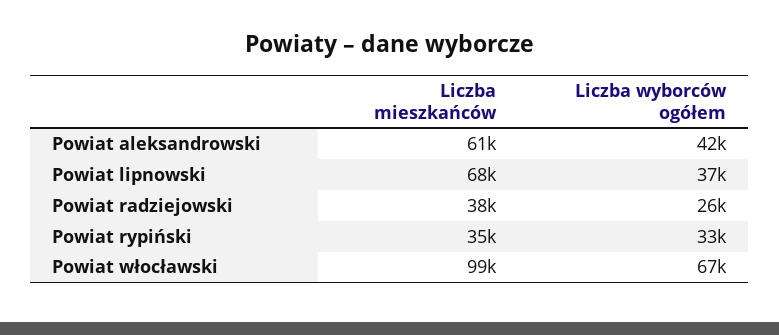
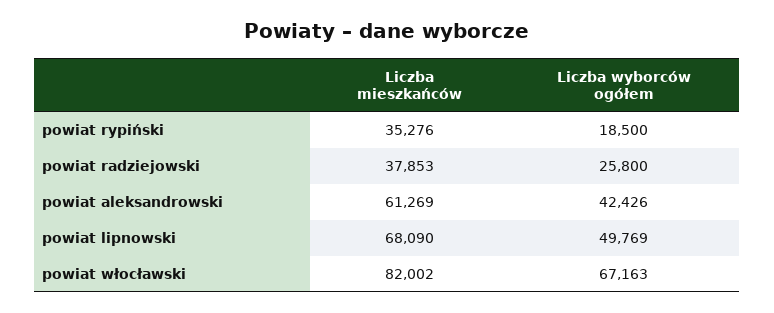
  {
    "Liczba mieszkańców": {
      "Powiat aleksandrowski": 61269,
      "Powiat lipnowski": 68090,
      "Powiat radziejowski": 37853,
      "Powiat rypiński": 35276,
-     "Powiat włocławski": 99000
+     "Powiat włocławski": 82002
    },
    "Liczba wyborców ogółem": {
      "Powiat aleksandrowski": 42426,
-     "Powiat lipnowski": 37000,
+     "Powiat lipnowski": 49769,
      "Powiat radziejowski": 25800,
-     "Powiat rypiński": 33000,
+     "Powiat rypiński": 18500,
      "Powiat włocławski": 67163
    }
  }

